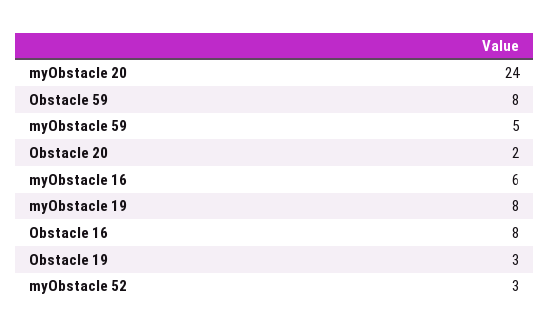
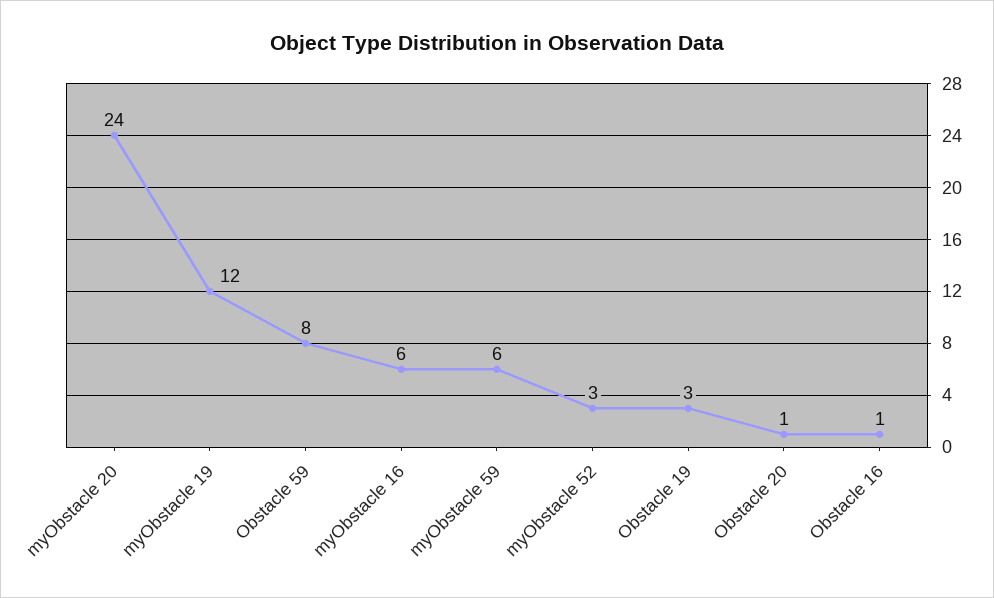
  {
    "myObstacle 20": 24,
    "Obstacle 59": 8,
-   "myObstacle 59": 5,
+   "myObstacle 59": 6,
-   "Obstacle 20": 2,
+   "Obstacle 20": 1,
    "myObstacle 16": 6,
-   "myObstacle 19": 8,
+   "myObstacle 19": 12,
-   "Obstacle 16": 8,
+   "Obstacle 16": 1,
    "Obstacle 19": 3,
    "myObstacle 52": 3
  }

